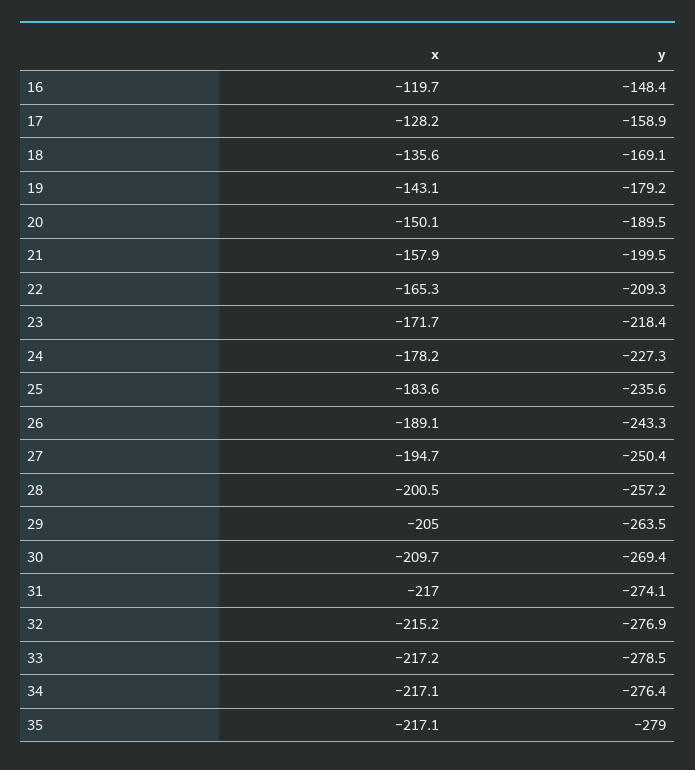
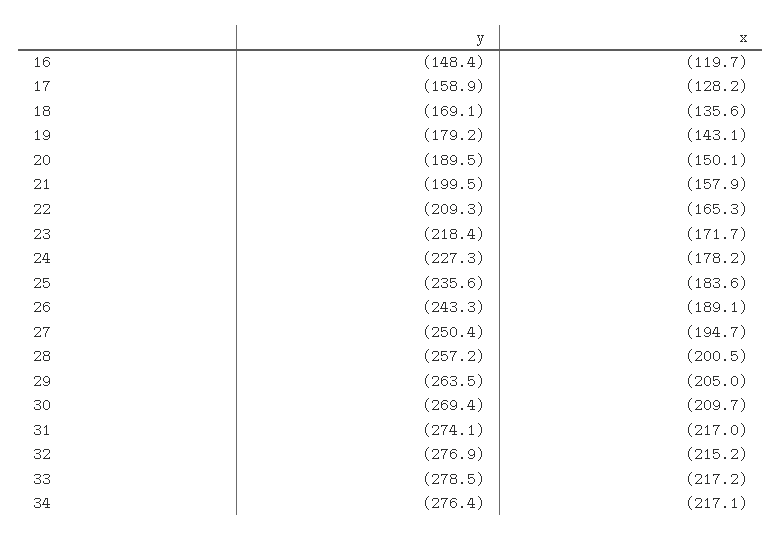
  {
    "x": {
      "16": -119.7,
      "17": -128.2,
      "18": -135.6,
      "19": -143.1,
      "20": -150.1,
      "21": -157.9,
      "22": -165.3,
      "23": -171.7,
      "24": -178.2,
      "25": -183.6,
      "26": -189.1,
      "27": -194.7,
      "28": -200.5,
      "29": -205,
      "30": -209.7,
      "31": -217,
      "32": -215.2,
      "33": -217.2,
-     "34": -217.1,
+     "34": -217.1
-     "35": -217.1
    },
    "y": {
      "16": -148.4,
      "17": -158.9,
      "18": -169.1,
      "19": -179.2,
      "20": -189.5,
      "21": -199.5,
      "22": -209.3,
      "23": -218.4,
      "24": -227.3,
      "25": -235.6,
      "26": -243.3,
      "27": -250.4,
      "28": -257.2,
      "29": -263.5,
      "30": -269.4,
      "31": -274.1,
      "32": -276.9,
      "33": -278.5,
-     "34": -276.4,
+     "34": -276.4
-     "35": -279
    }
  }

